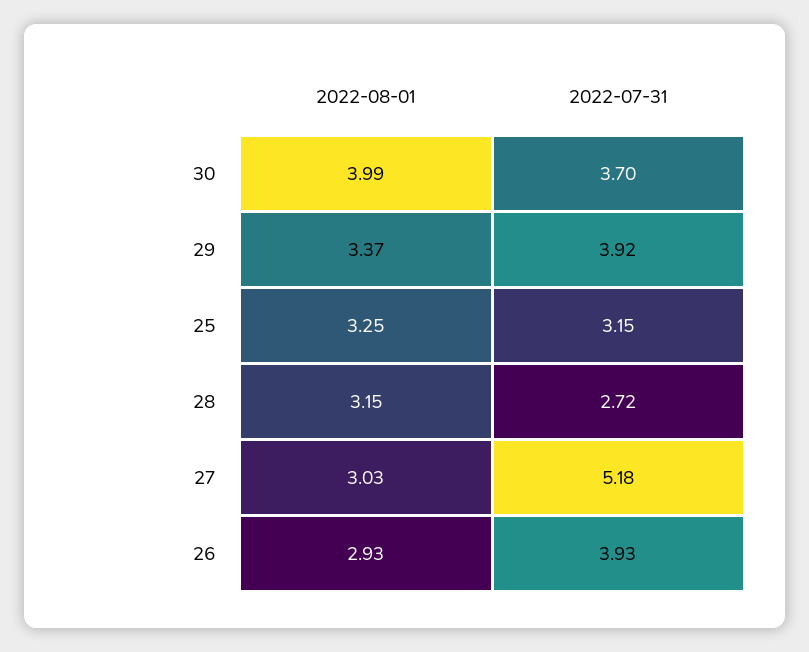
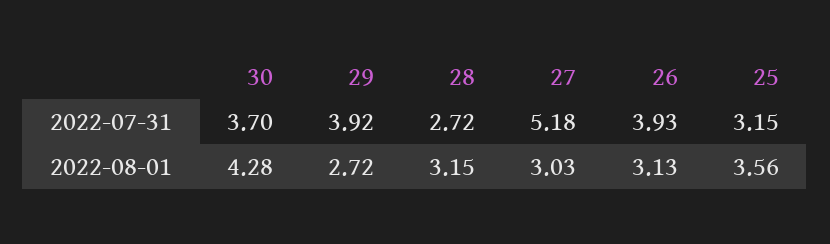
  {
    "2022-08-01": {
-     "30": 3.99,
+     "30": 4.28,
-     "29": 3.37,
+     "29": 2.72,
-     "25": 3.25,
+     "25": 3.56,
      "28": 3.15,
      "27": 3.03,
-     "26": 2.93
+     "26": 3.13
    },
    "2022-07-31": {
      "30": 3.7,
      "29": 3.92,
      "25": 3.15,
      "28": 2.72,
      "27": 5.18,
      "26": 3.93
    }
  }

